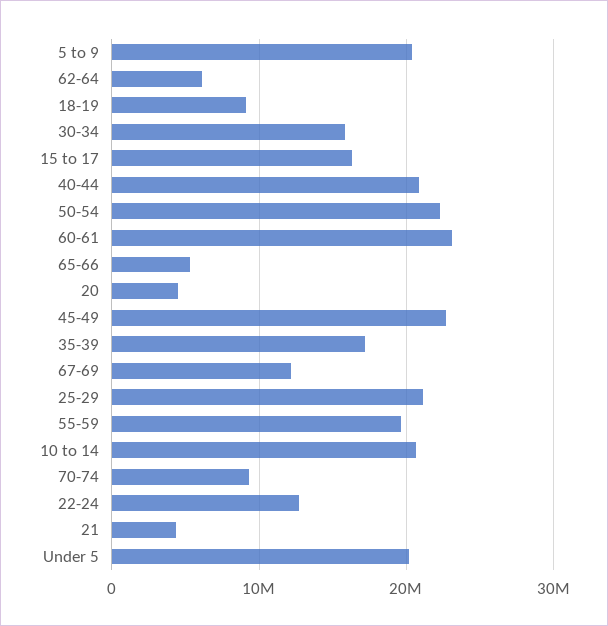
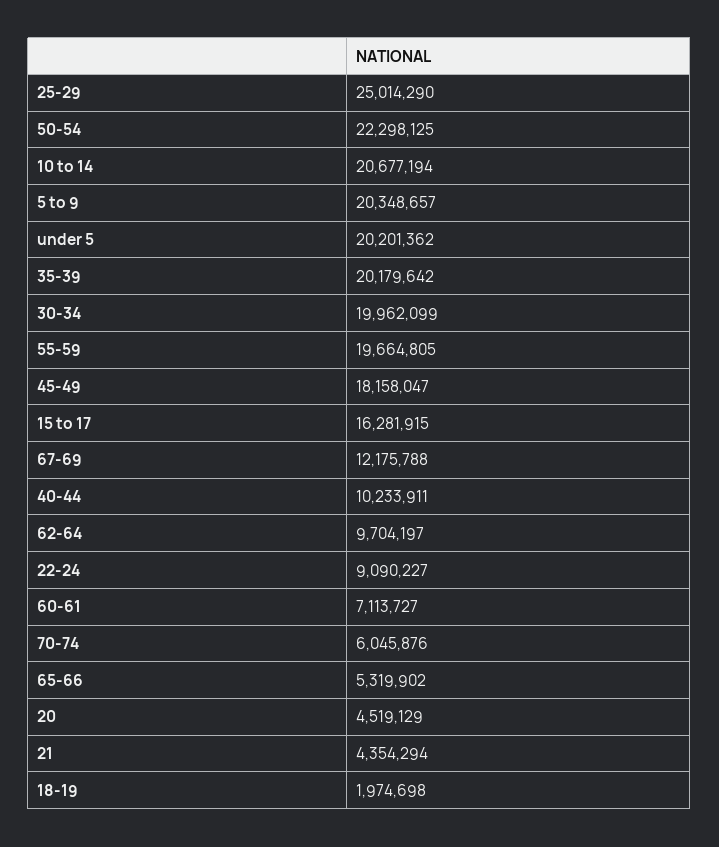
  {
    "5 to 9": 20348657,
-   "62-64": 6000000,
+   "62-64": 9704197,
-   "18-19": 9000000,
+   "18-19": 1974698,
-   "30-34": 16000000,
+   "30-34": 19962099,
    "15 to 17": 16281915,
-   "40-44": 21000000,
+   "40-44": 10233911,
    "50-54": 22298125,
-   "60-61": 23000000,
+   "60-61": 7113727,
    "65-66": 5319902,
    "20": 4519129,
-   "45-49": 23000000,
+   "45-49": 18158047,
-   "35-39": 17000000,
+   "35-39": 20179642,
    "67-69": 12175788,
-   "25-29": 21000000,
+   "25-29": 25014290,
    "55-59": 19664805,
    "10 to 14": 20677194,
-   "70-74": 9000000,
+   "70-74": 6045876,
-   "22-24": 13000000,
+   "22-24": 9090227,
    "21": 4354294,
    "Under 5": 20201362
  }

